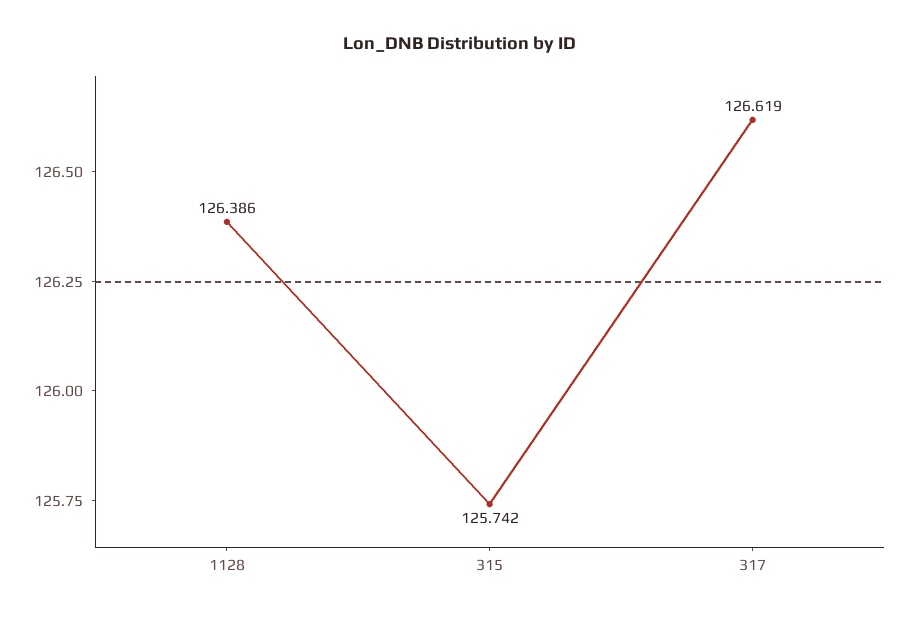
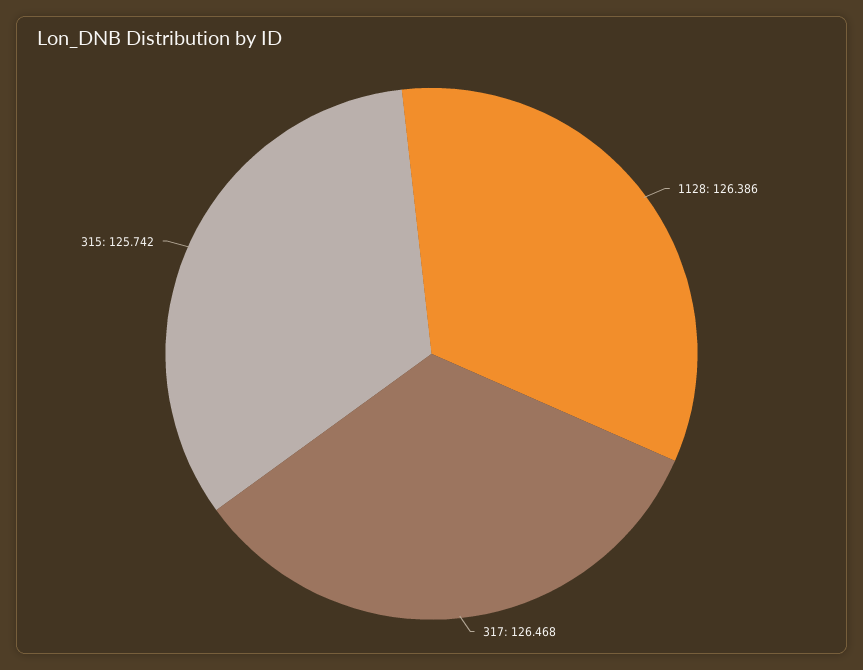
  {
    "1128": 126.386,
    "315": 125.742,
-   "317": 126.619
+   "317": 126.468
  }

